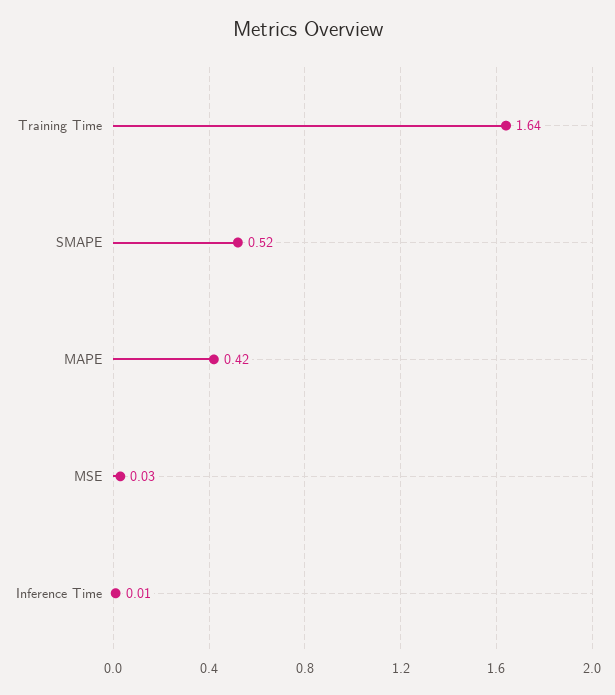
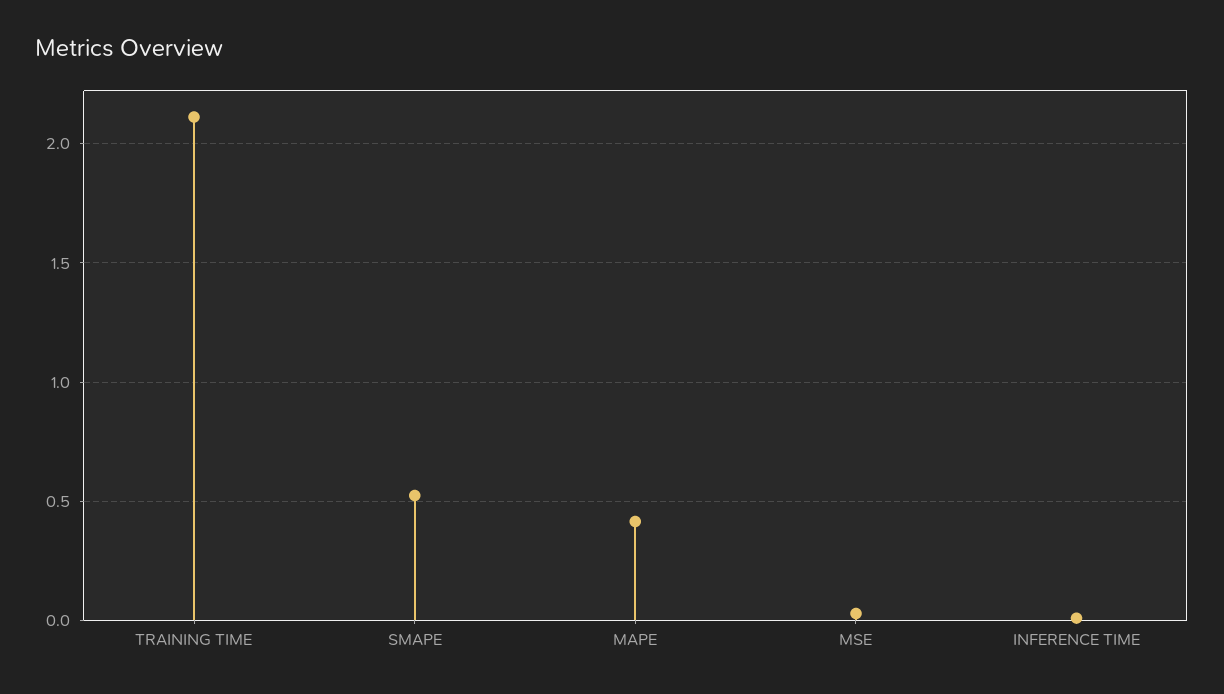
  {
-   "Training Time": 1.64,
+   "Training Time": 2.1,
    "SMAPE": 0.52,
    "MAPE": 0.42,
    "MSE": 0.03,
    "Inference Time": 0.01
  }

